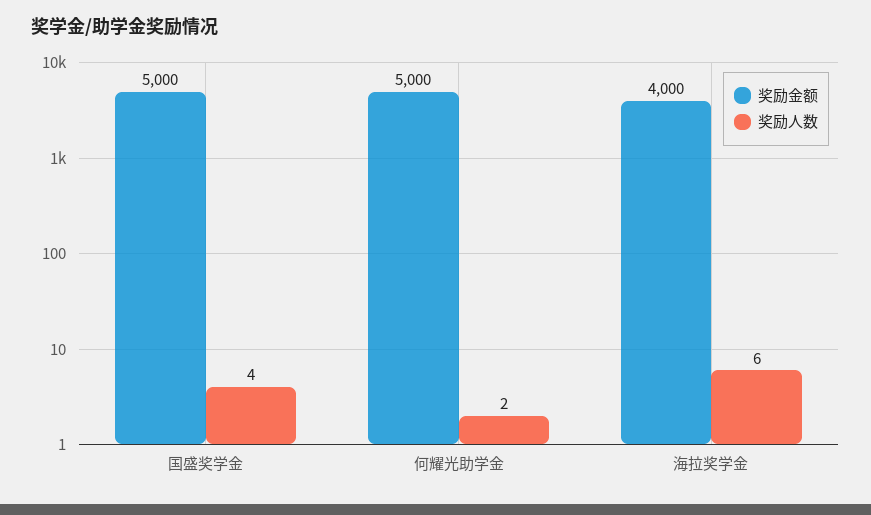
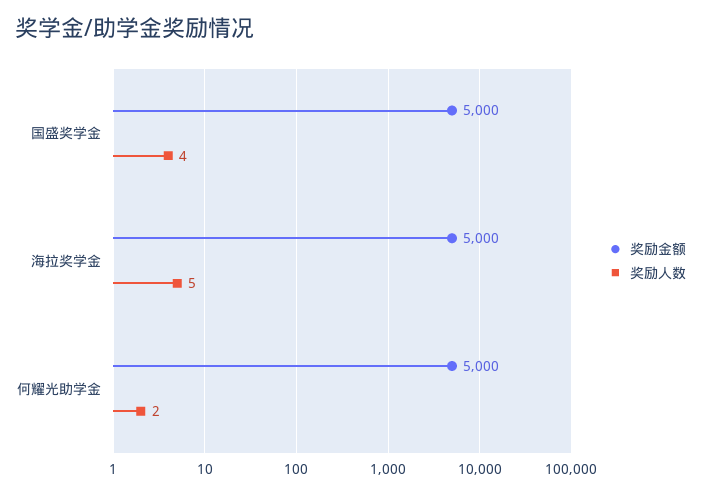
  {
    "奖励金额": {
      "国盛奖学金": 5000,
      "何耀光助学金": 5000,
-     "海拉奖学金": 4000
+     "海拉奖学金": 5000
    },
    "奖励人数": {
      "国盛奖学金": 4,
      "何耀光助学金": 2,
-     "海拉奖学金": 6
+     "海拉奖学金": 5
    }
  }

